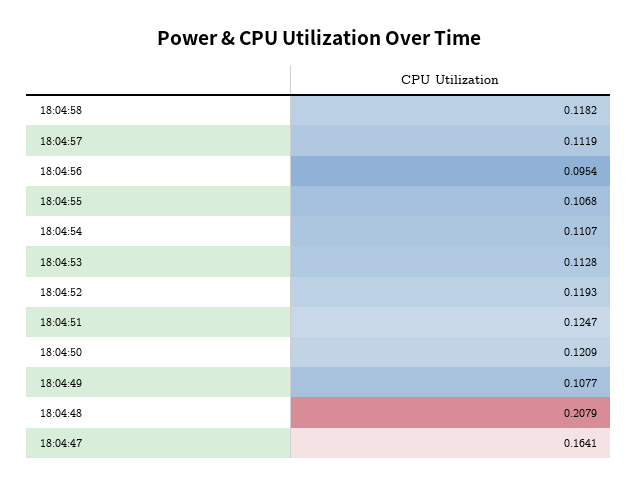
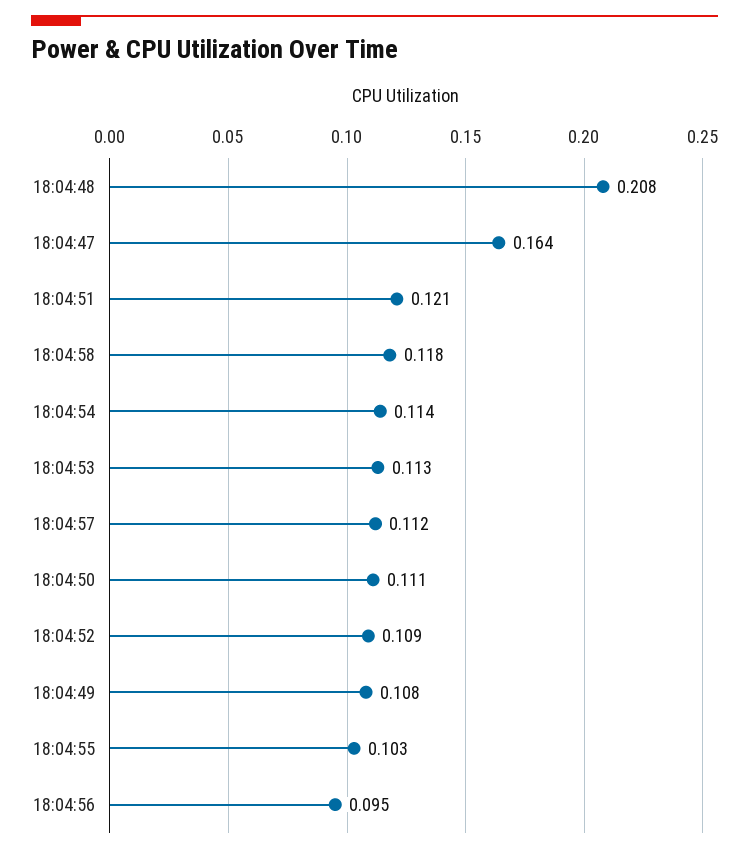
  {
    "18:04:58": 0.1182,
    "18:04:57": 0.1119,
    "18:04:56": 0.0954,
-   "18:04:55": 0.1068,
+   "18:04:55": 0.103,
-   "18:04:54": 0.1107,
+   "18:04:54": 0.114,
    "18:04:53": 0.1128,
-   "18:04:52": 0.1193,
+   "18:04:52": 0.109,
-   "18:04:51": 0.1247,
+   "18:04:51": 0.121,
-   "18:04:50": 0.1209,
+   "18:04:50": 0.111,
    "18:04:49": 0.1077,
    "18:04:48": 0.2079,
    "18:04:47": 0.1641
  }

